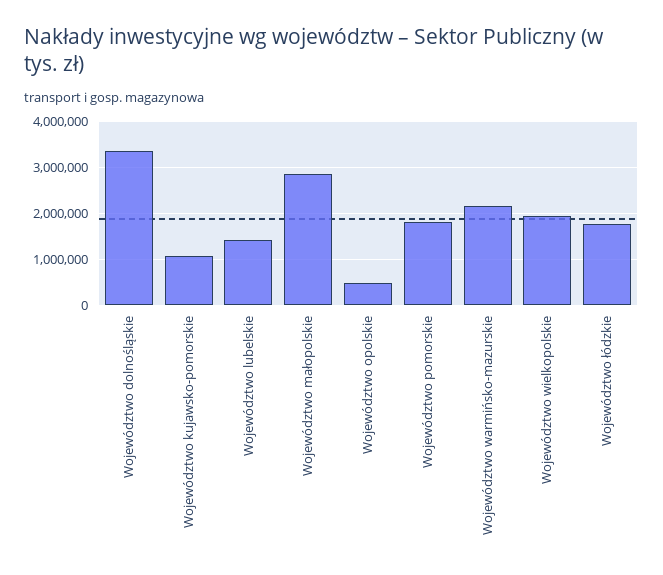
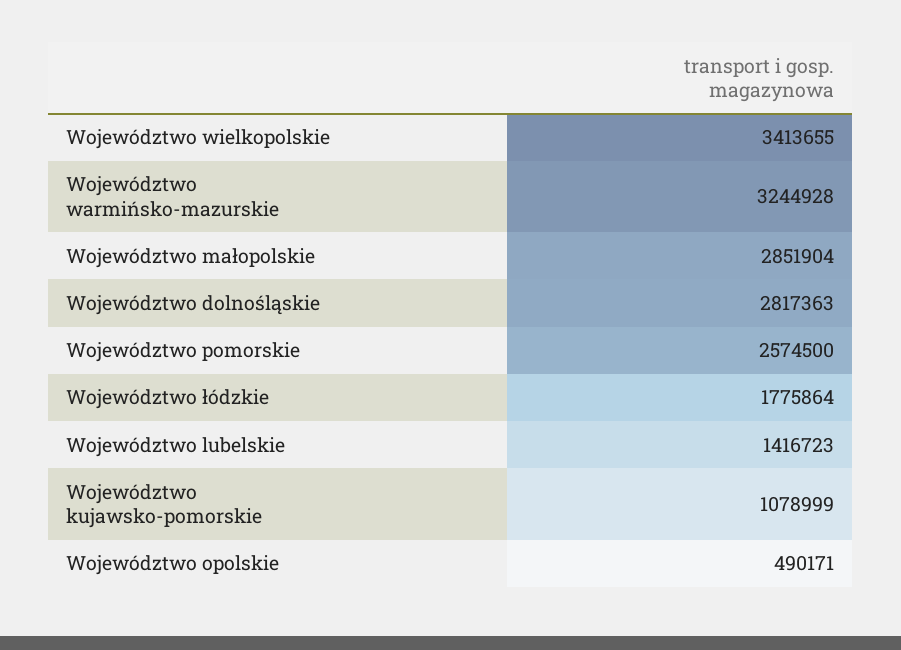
  {
-   "Województwo dolnośląskie": 3400000,
+   "Województwo dolnośląskie": 2817363,
    "Województwo kujawsko-pomorskie": 1078999,
    "Województwo lubelskie": 1416723,
    "Województwo małopolskie": 2851904,
    "Województwo opolskie": 490171,
-   "Województwo pomorskie": 1800000,
+   "Województwo pomorskie": 2574500,
-   "Województwo warmińsko-mazurskie": 2200000,
+   "Województwo warmińsko-mazurskie": 3244928,
-   "Województwo wielkopolskie": 2000000,
+   "Województwo wielkopolskie": 3413655,
    "Województwo łódzkie": 1775864
  }

